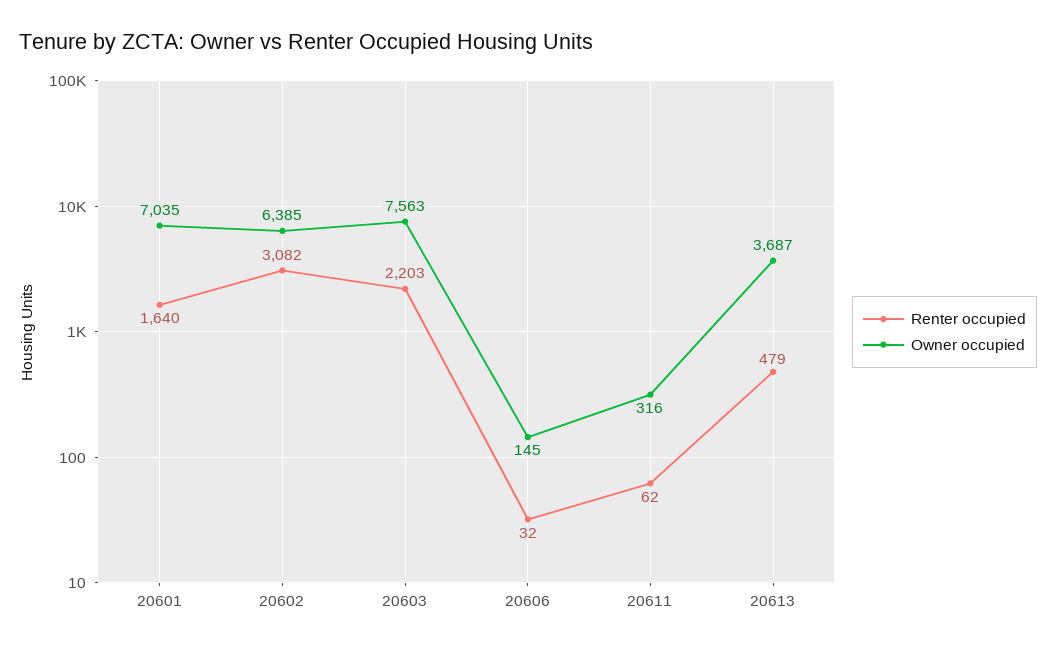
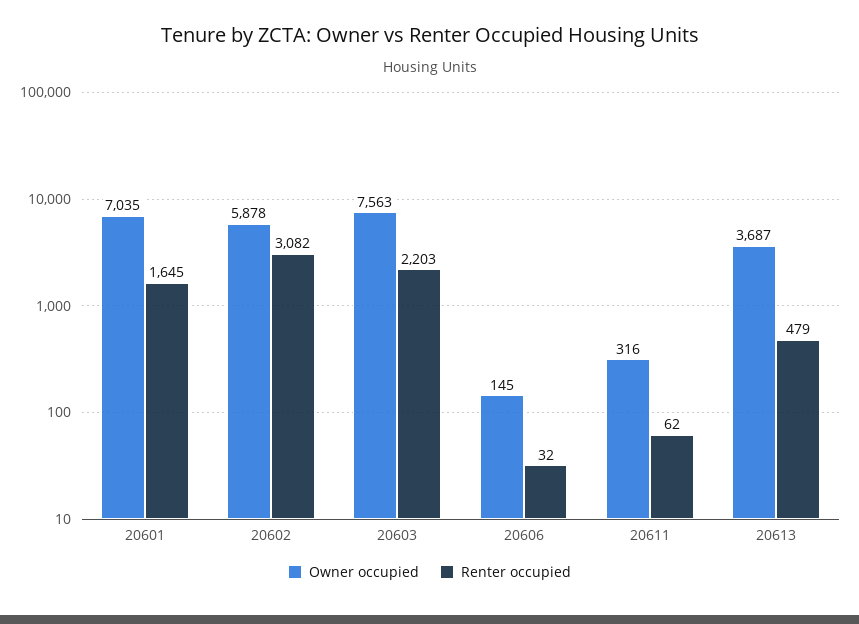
  {
    "Renter occupied": {
-     "20601": 1640,
+     "20601": 1645,
      "20602": 3082,
      "20603": 2203,
      "20606": 32,
      "20611": 62,
      "20613": 479
    },
    "Owner occupied": {
      "20601": 7035,
-     "20602": 6385,
+     "20602": 5878,
      "20603": 7563,
      "20606": 145,
      "20611": 316,
      "20613": 3687
    }
  }

